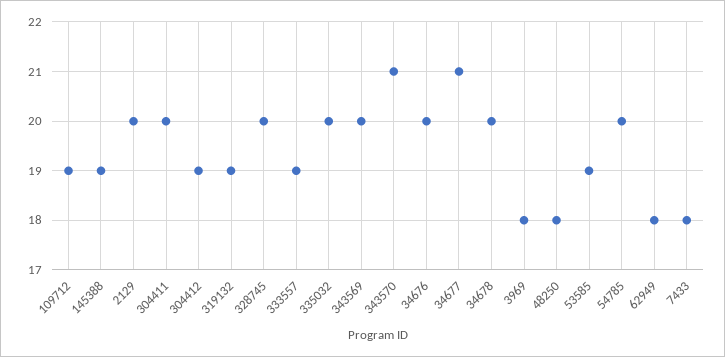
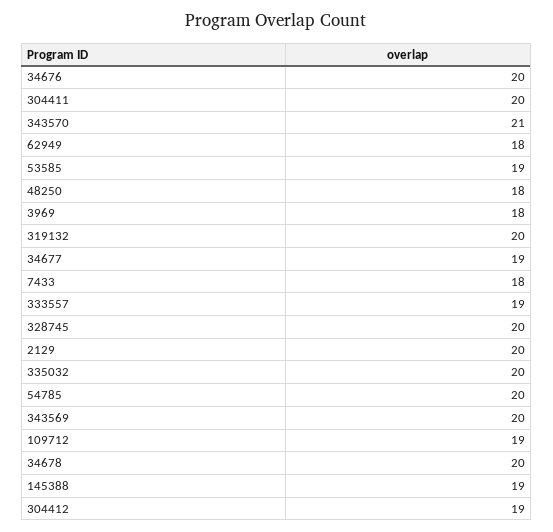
  {
    "109712": 19,
    "145388": 19,
    "2129": 20,
    "304411": 20,
    "304412": 19,
-   "319132": 19,
+   "319132": 20,
    "328745": 20,
    "333557": 19,
    "335032": 20,
    "343569": 20,
    "343570": 21,
    "34676": 20,
-   "34677": 21,
+   "34677": 19,
    "34678": 20,
    "3969": 18,
    "48250": 18,
    "53585": 19,
    "54785": 20,
    "62949": 18,
    "7433": 18
  }

